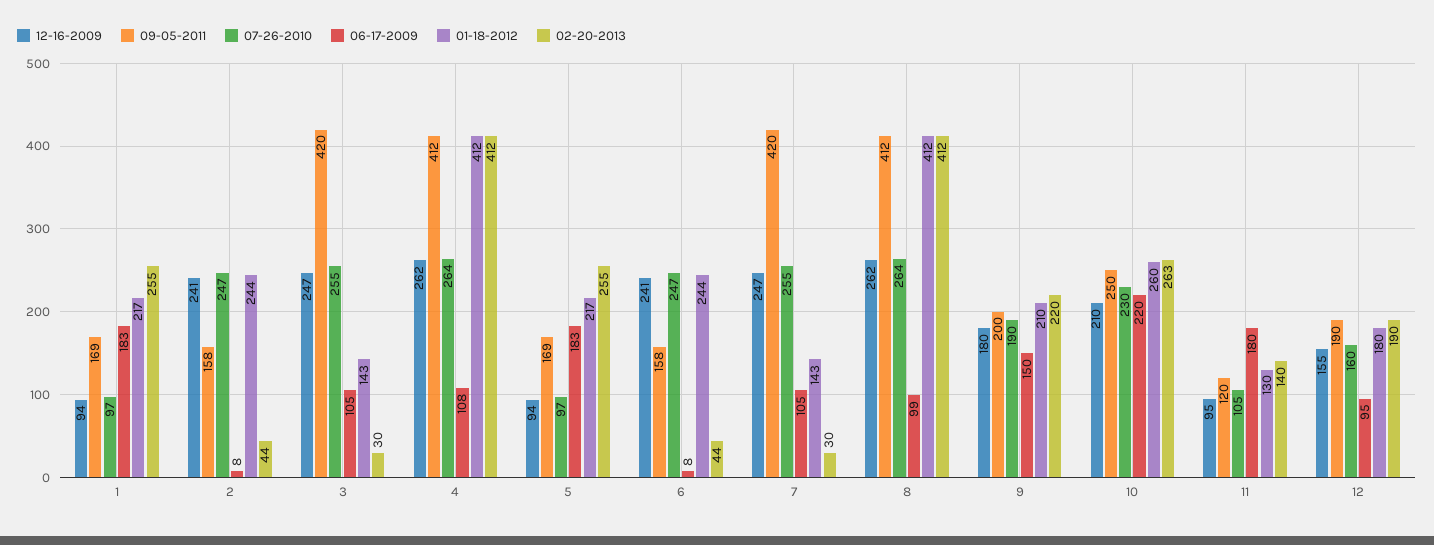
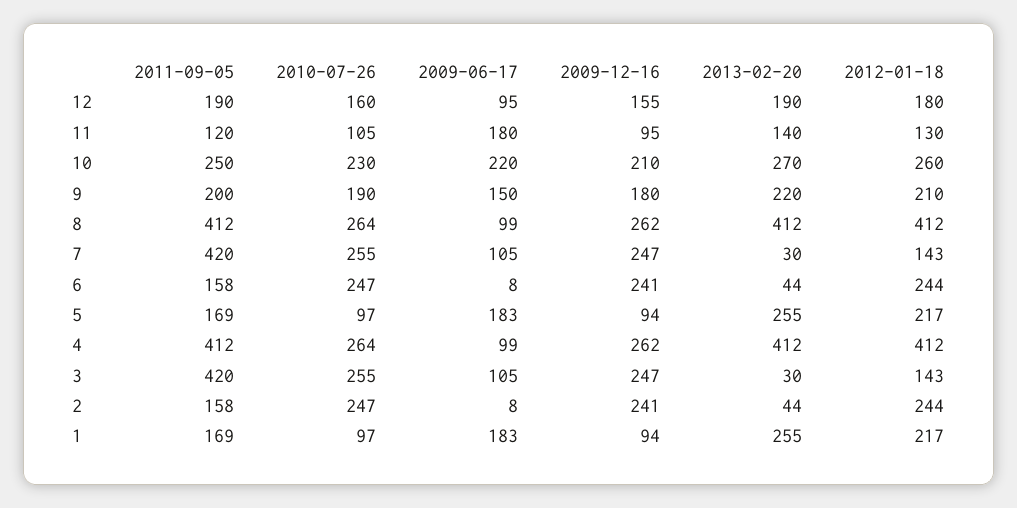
  {
    "12-16-2009": {
      "1": 94,
      "2": 241,
      "3": 247,
      "4": 262,
      "5": 94,
      "6": 241,
      "7": 247,
      "8": 262,
      "9": 180,
      "10": 210,
      "11": 95,
      "12": 155
    },
    "09-05-2011": {
      "1": 169,
      "2": 158,
      "3": 420,
      "4": 412,
      "5": 169,
      "6": 158,
      "7": 420,
      "8": 412,
      "9": 200,
      "10": 250,
      "11": 120,
      "12": 190
    },
    "07-26-2010": {
      "1": 97,
      "2": 247,
      "3": 255,
      "4": 264,
      "5": 97,
      "6": 247,
      "7": 255,
      "8": 264,
      "9": 190,
      "10": 230,
      "11": 105,
      "12": 160
    },
    "06-17-2009": {
      "1": 183,
      "2": 8,
      "3": 105,
-     "4": 108,
+     "4": 99,
      "5": 183,
      "6": 8,
      "7": 105,
      "8": 99,
      "9": 150,
      "10": 220,
      "11": 180,
      "12": 95
    },
    "01-18-2012": {
      "1": 217,
      "2": 244,
      "3": 143,
      "4": 412,
      "5": 217,
      "6": 244,
      "7": 143,
      "8": 412,
      "9": 210,
      "10": 260,
      "11": 130,
      "12": 180
    },
    "02-20-2013": {
      "1": 255,
      "2": 44,
      "3": 30,
      "4": 412,
      "5": 255,
      "6": 44,
      "7": 30,
      "8": 412,
      "9": 220,
-     "10": 263,
+     "10": 270,
      "11": 140,
      "12": 190
    }
  }

